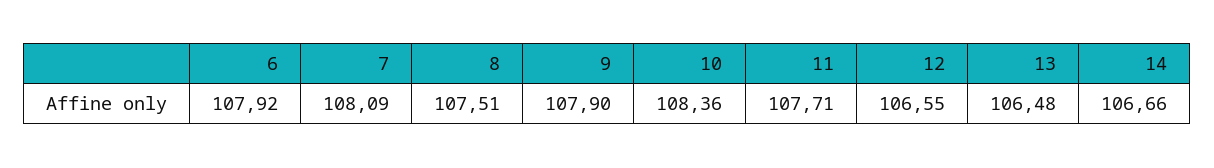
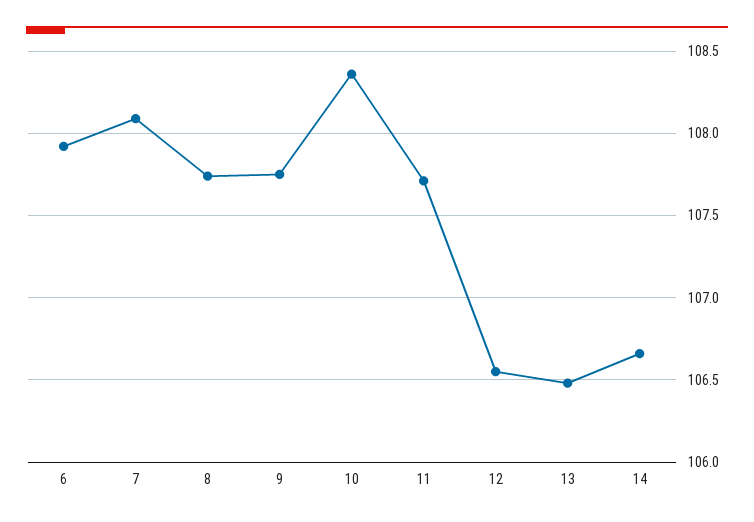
  {
    "6": 107.92,
    "7": 108.09,
-   "8": 107.51,
+   "8": 107.75,
-   "9": 107.9,
+   "9": 107.75,
    "10": 108.36,
    "11": 107.71,
    "12": 106.55,
    "13": 106.48,
    "14": 106.66
  }

